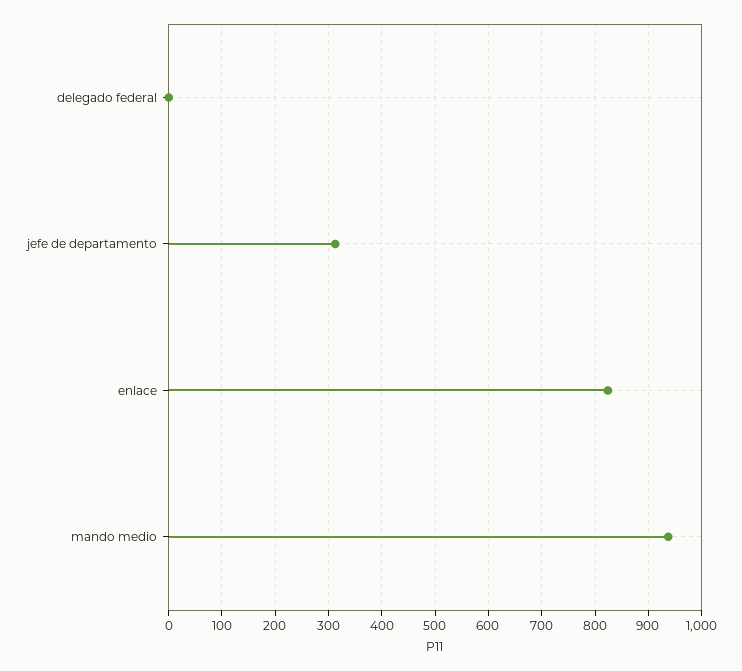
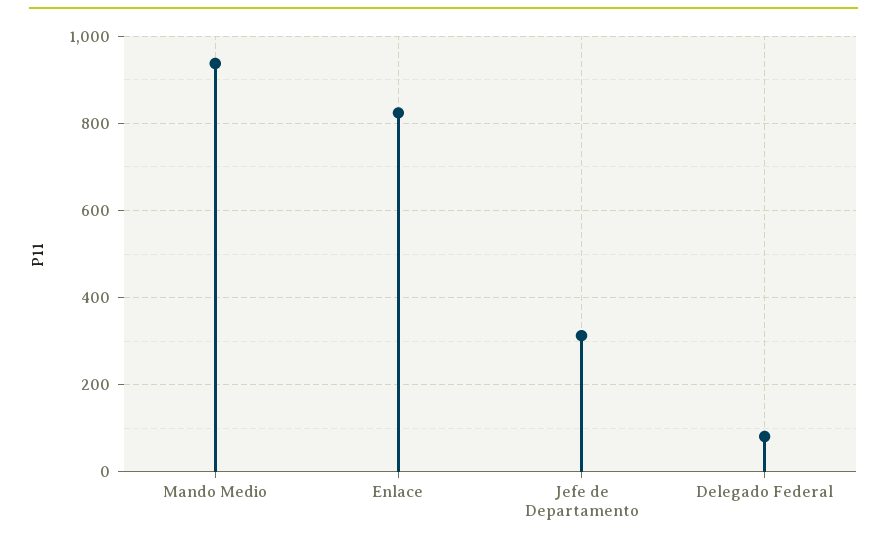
  {
-   "delegado federal": 0,
+   "delegado federal": 80,
    "jefe de departamento": 320,
    "enlace": 820,
    "mando medio": 940
  }

